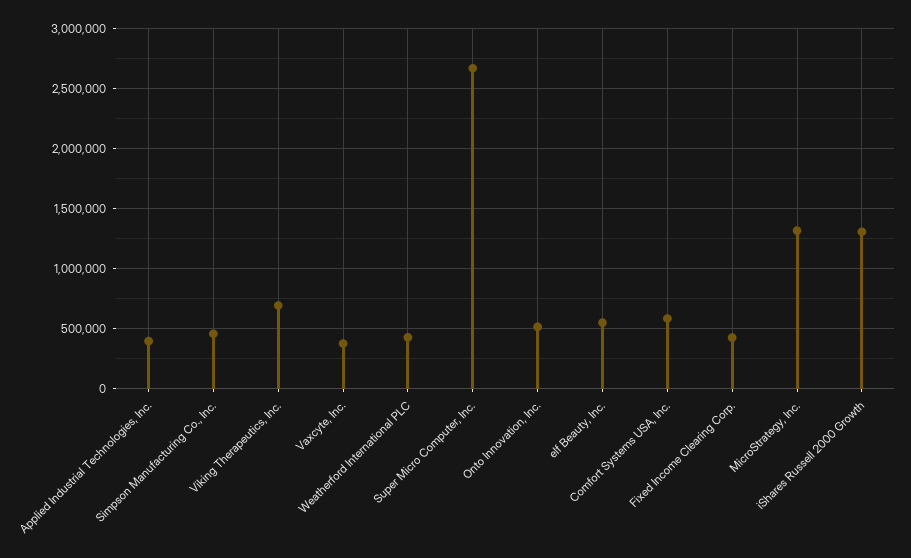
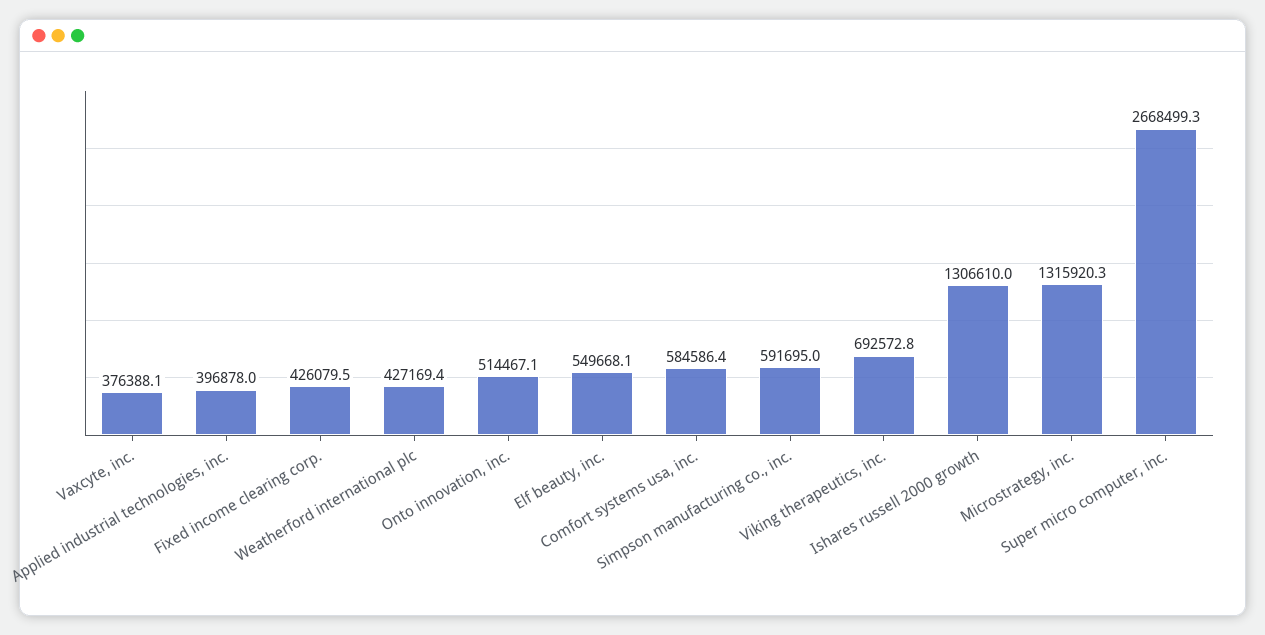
  {
    "Applied Industrial Technologies, Inc.": 396878,
-   "Simpson Manufacturing Co., Inc.": 450000,
+   "Simpson Manufacturing Co., Inc.": 591695,
    "Viking Therapeutics, Inc.": 692572.8,
    "Vaxcyte, Inc.": 376388.1,
    "Weatherford International PLC": 427169.4,
    "Super Micro Computer, Inc.": 2668499.3,
    "Onto Innovation, Inc.": 514467.1,
    "elf Beauty, Inc.": 549668.1,
    "Comfort Systems USA, Inc.": 584586.4,
    "Fixed Income Clearing Corp.": 426079.5,
    "MicroStrategy, Inc.": 1315920.3,
    "iShares Russell 2000 Growth": 1306610
  }

